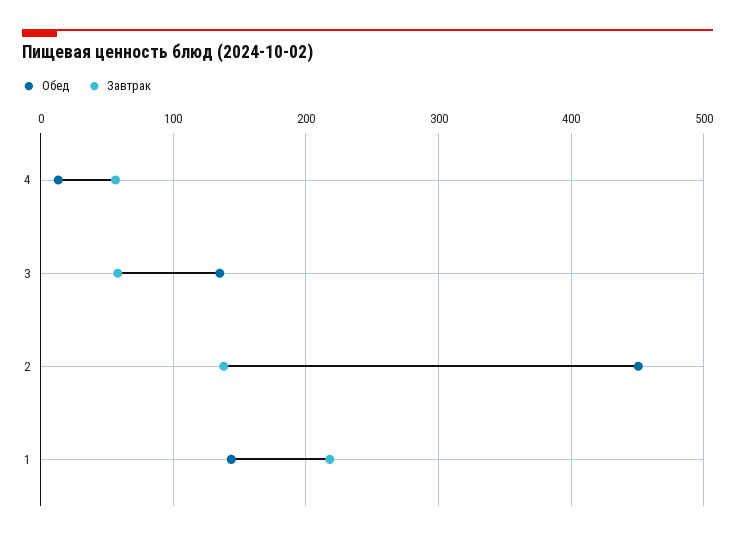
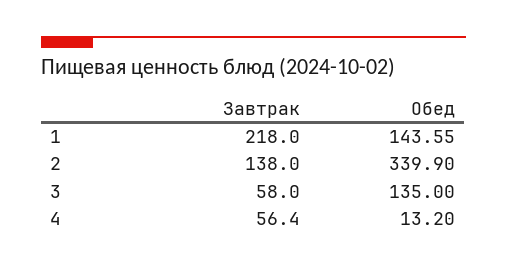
  {
    "Обед": {
      "4": 13.2,
      "3": 135,
-     "2": 450,
+     "2": 339.9,
      "1": 143.55
    },
    "Завтрак": {
      "4": 56.4,
      "3": 58,
      "2": 138,
      "1": 218
    }
  }

